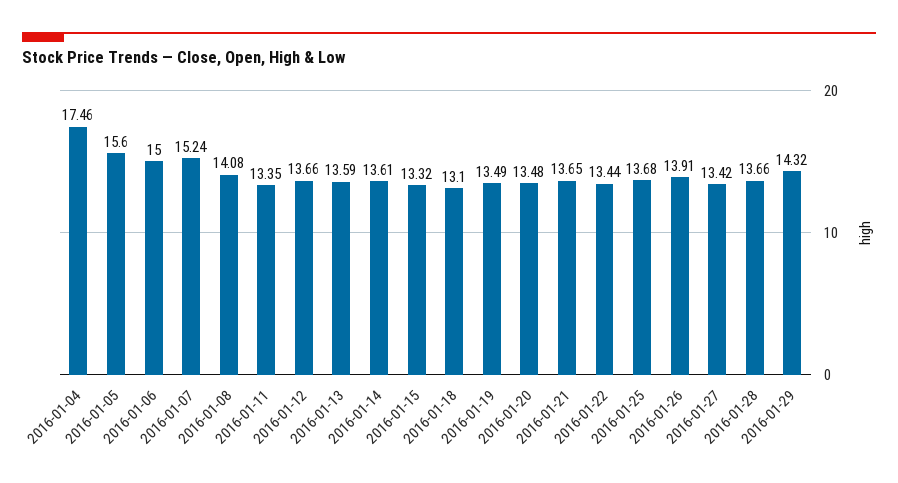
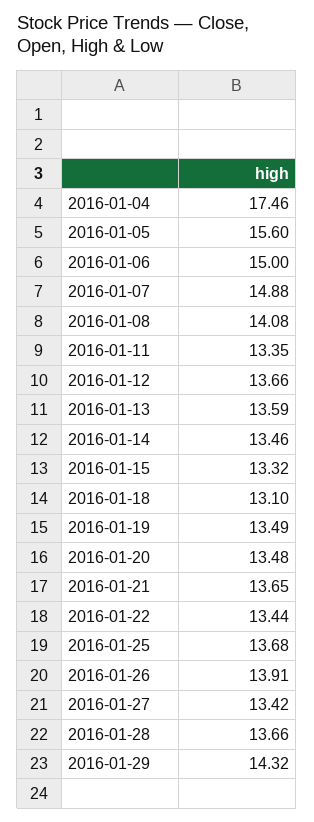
  {
    "2016-01-04": 17.46,
    "2016-01-05": 15.6,
    "2016-01-06": 15,
-   "2016-01-07": 15.24,
+   "2016-01-07": 14.88,
    "2016-01-08": 14.08,
    "2016-01-11": 13.35,
    "2016-01-12": 13.66,
    "2016-01-13": 13.59,
-   "2016-01-14": 13.61,
+   "2016-01-14": 13.46,
    "2016-01-15": 13.32,
    "2016-01-18": 13.1,
    "2016-01-19": 13.49,
    "2016-01-20": 13.48,
    "2016-01-21": 13.65,
    "2016-01-22": 13.44,
    "2016-01-25": 13.68,
    "2016-01-26": 13.91,
    "2016-01-27": 13.42,
    "2016-01-28": 13.66,
    "2016-01-29": 14.32
  }

